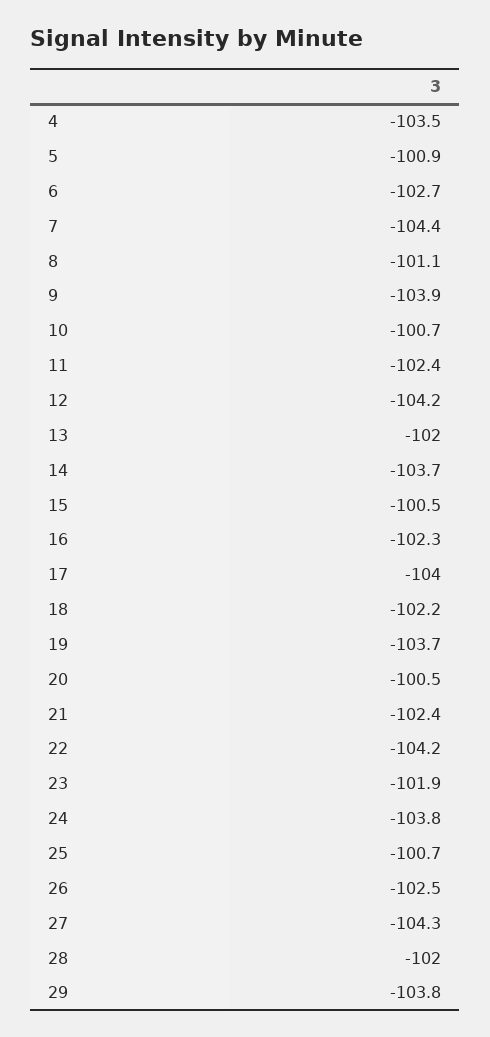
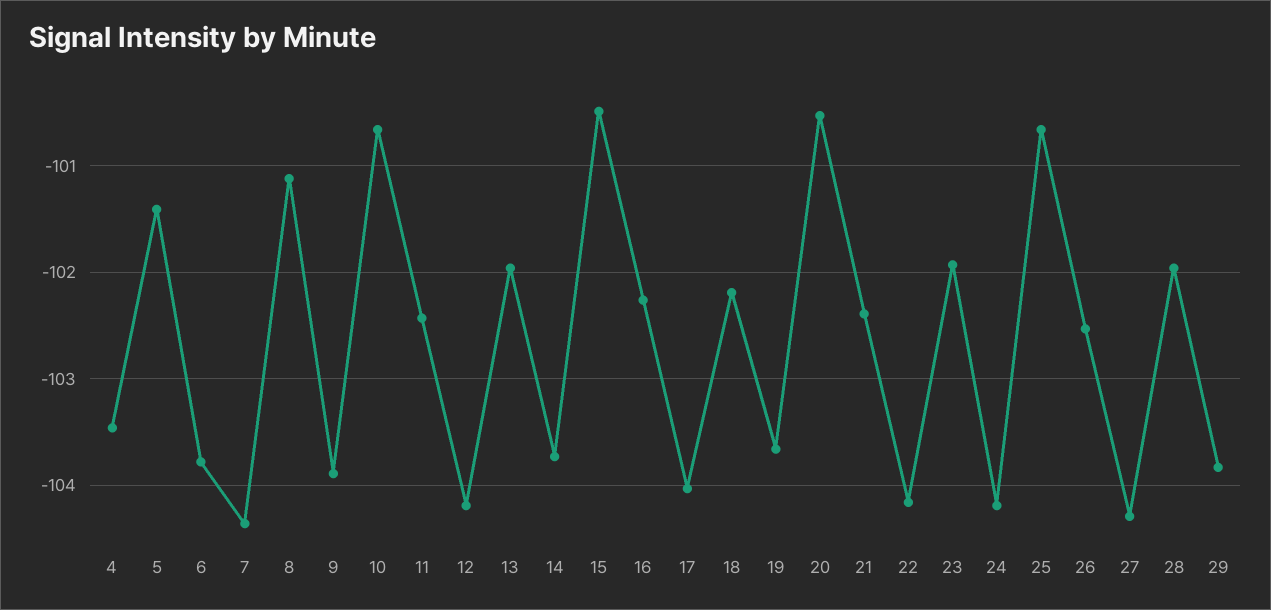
  {
    "4": -103.5,
-   "5": -100.9,
+   "5": -101.4,
-   "6": -102.7,
+   "6": -103.8,
    "7": -104.4,
    "8": -101.1,
    "9": -103.9,
    "10": -100.7,
    "11": -102.4,
    "12": -104.2,
    "13": -102,
    "14": -103.7,
    "15": -100.5,
    "16": -102.3,
    "17": -104,
    "18": -102.2,
    "19": -103.7,
    "20": -100.5,
    "21": -102.4,
    "22": -104.2,
    "23": -101.9,
-   "24": -103.8,
+   "24": -104.2,
    "25": -100.7,
    "26": -102.5,
    "27": -104.3,
    "28": -102,
    "29": -103.8
  }

